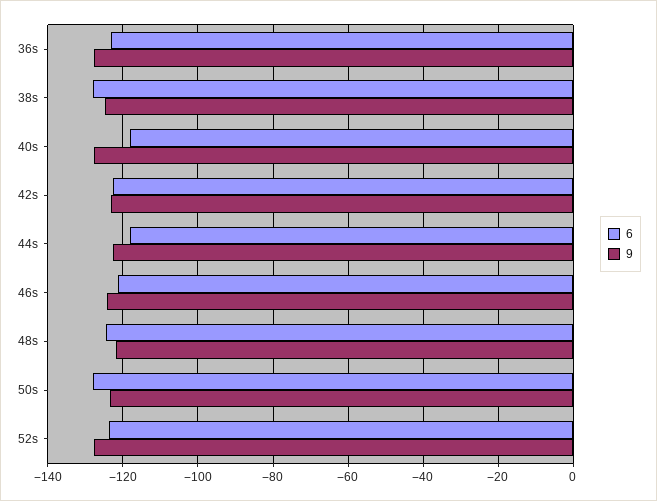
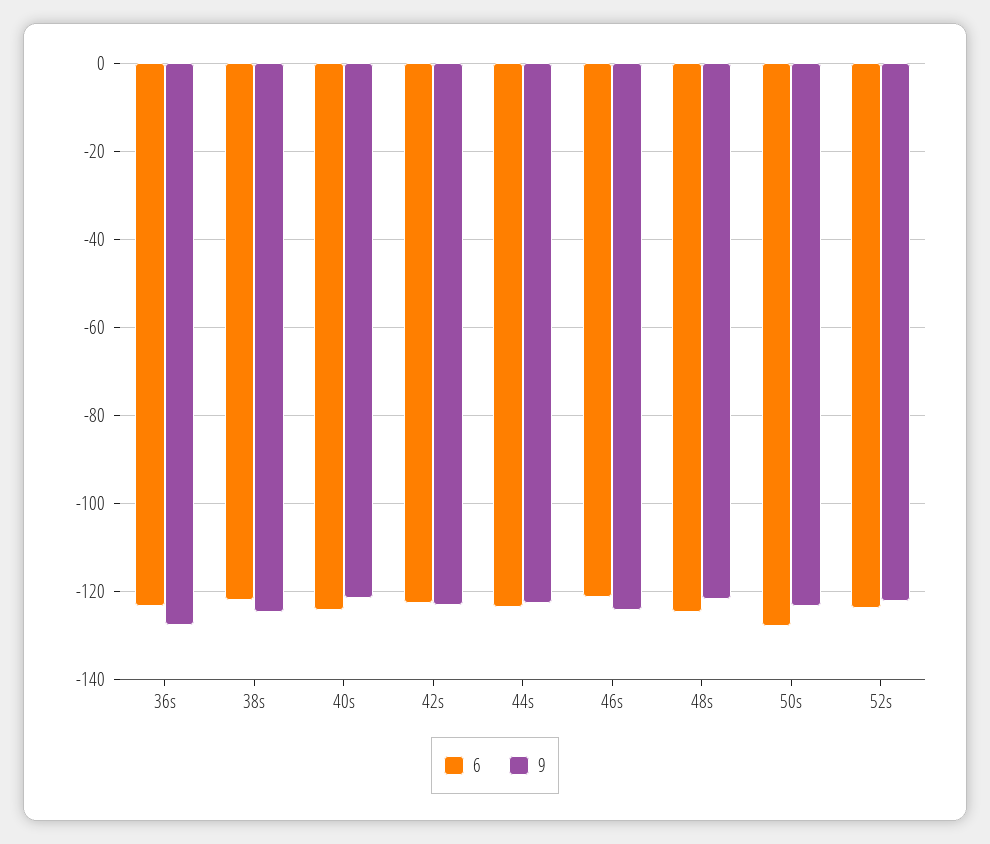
  {
    "6": {
      "36s": -124,
-     "38s": -128,
+     "38s": -122,
-     "40s": -118,
+     "40s": -124,
      "42s": -122,
-     "44s": -118,
+     "44s": -124,
      "46s": -122,
      "48s": -124,
      "50s": -128,
      "52s": -124
    },
    "9": {
      "36s": -128,
      "38s": -124,
-     "40s": -128,
+     "40s": -122,
      "42s": -124,
      "44s": -122,
      "46s": -124,
      "48s": -122,
      "50s": -124,
-     "52s": -128
+     "52s": -122
    }
  }

